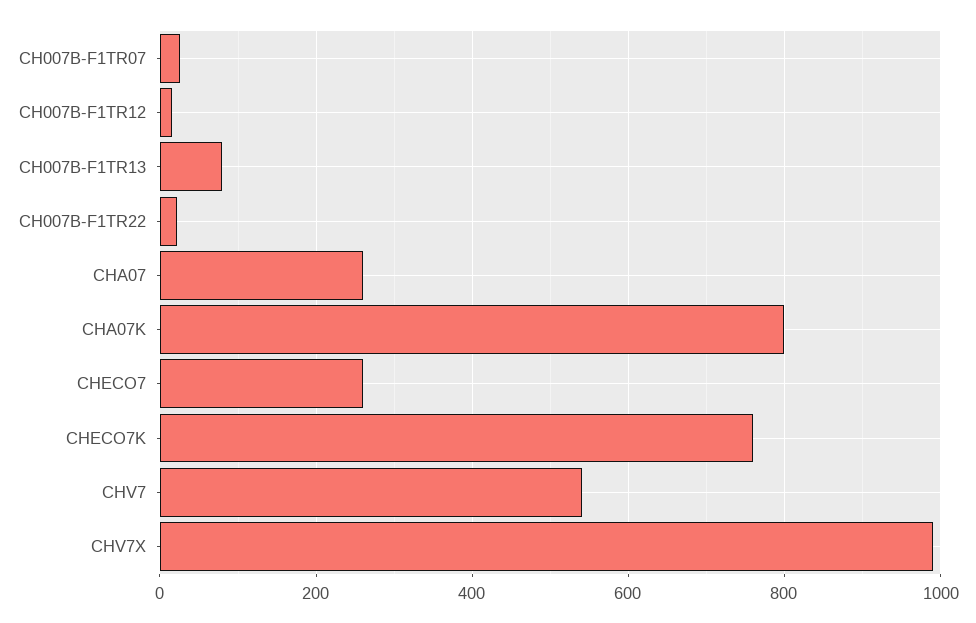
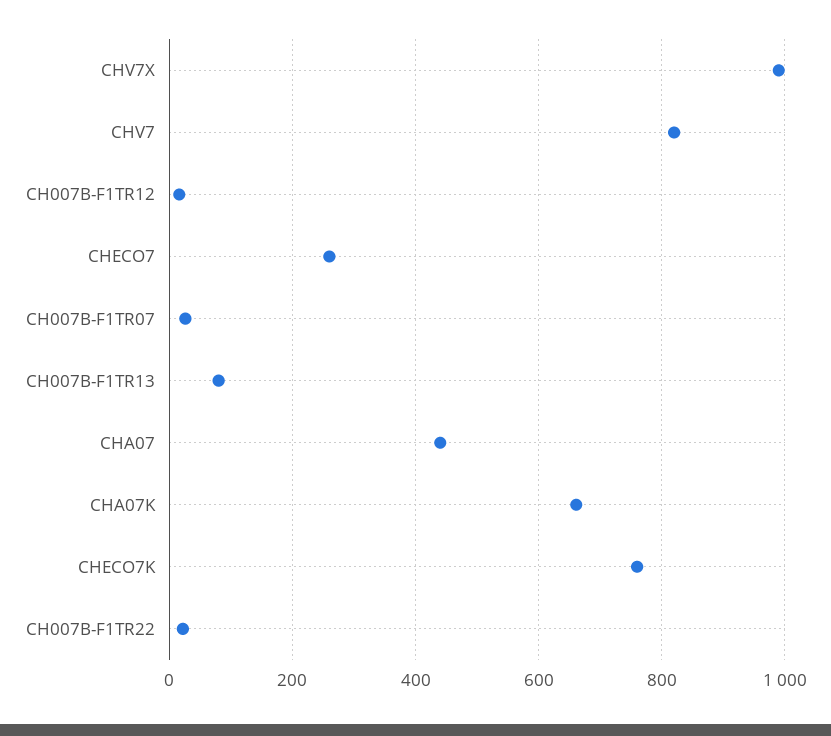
  {
    "CH007B-F1TR07": 20,
    "CH007B-F1TR12": 20,
    "CH007B-F1TR13": 80,
    "CH007B-F1TR22": 20,
-   "CHA07": 260,
+   "CHA07": 440,
-   "CHA07K": 800,
+   "CHA07K": 660,
    "CHECO7": 260,
    "CHECO7K": 760,
-   "CHV7": 540,
+   "CHV7": 820,
    "CHV7X": 1000
  }

